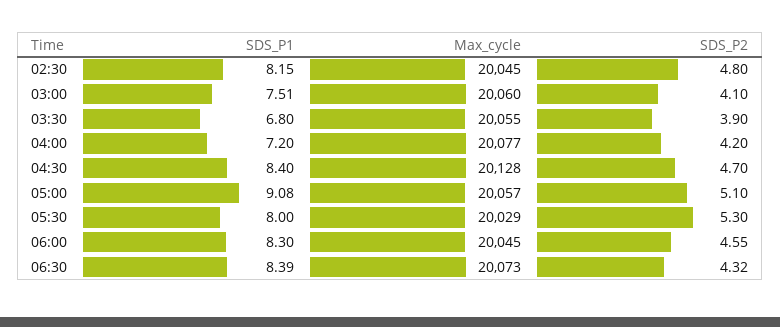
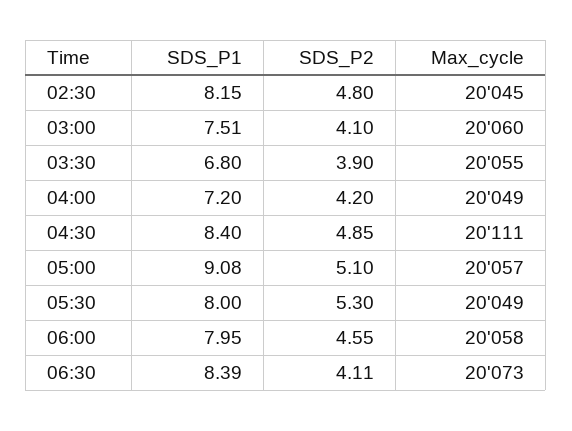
  {
    "SDS_P1": {
      "02:30": 8.15,
      "03:00": 7.51,
      "03:30": 6.8,
      "04:00": 7.2,
      "04:30": 8.4,
      "05:00": 9.08,
      "05:30": 8,
-     "06:00": 8.3,
+     "06:00": 7.95,
      "06:30": 8.39
    },
    "Max_cycle": {
      "02:30": 20045,
      "03:00": 20060,
      "03:30": 20055,
-     "04:00": 20077,
+     "04:00": 20049,
-     "04:30": 20128,
+     "04:30": 20111,
      "05:00": 20057,
-     "05:30": 20029,
+     "05:30": 20049,
-     "06:00": 20045,
+     "06:00": 20058,
      "06:30": 20073
    },
    "SDS_P2": {
      "02:30": 4.8,
      "03:00": 4.1,
      "03:30": 3.9,
      "04:00": 4.2,
-     "04:30": 4.7,
+     "04:30": 4.85,
      "05:00": 5.1,
      "05:30": 5.3,
      "06:00": 4.55,
-     "06:30": 4.32
+     "06:30": 4.11
    }
  }

